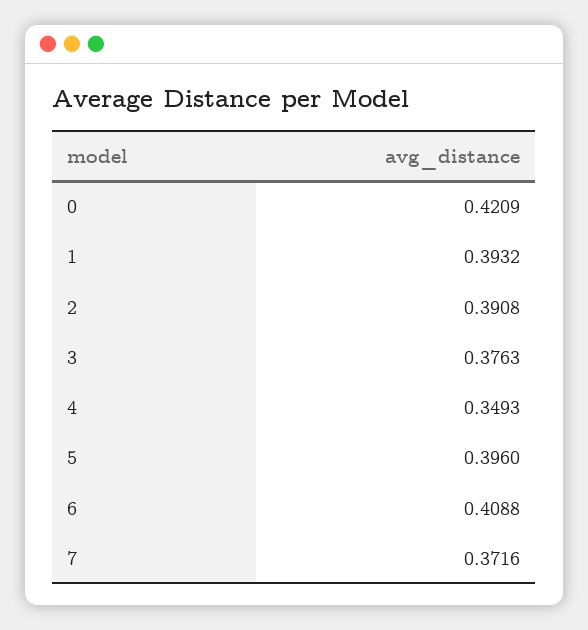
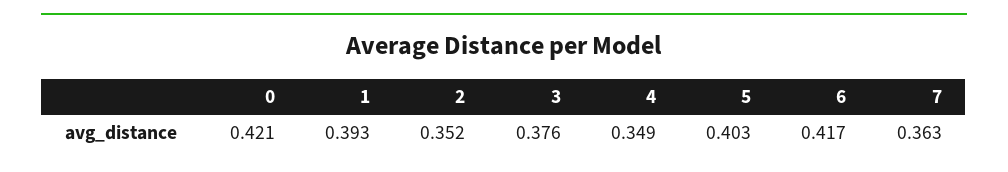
  {
    "0": 0.4209,
    "1": 0.3932,
-   "2": 0.3908,
+   "2": 0.352,
    "3": 0.3763,
    "4": 0.3493,
-   "5": 0.396,
+   "5": 0.403,
-   "6": 0.4088,
+   "6": 0.417,
-   "7": 0.3716
+   "7": 0.363
  }

